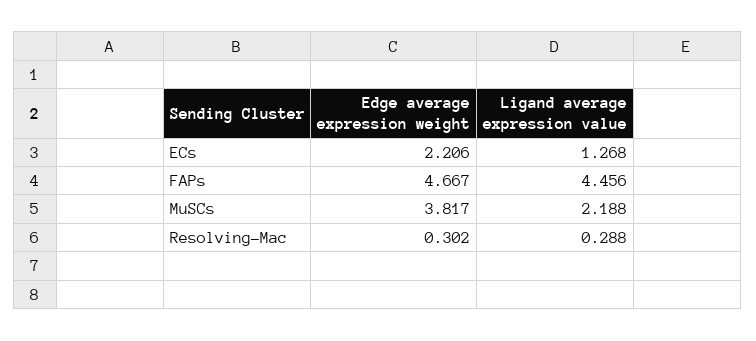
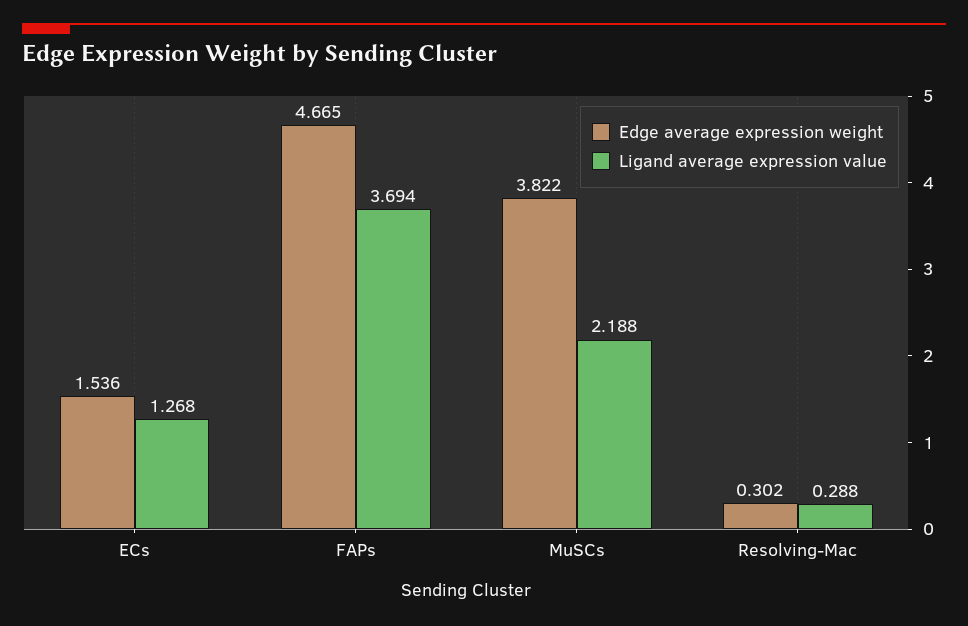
  {
    "Edge average expression weight": {
-     "ECs": 2.206,
+     "ECs": 1.536,
-     "FAPs": 4.667,
+     "FAPs": 4.665,
-     "MuSCs": 3.817,
+     "MuSCs": 3.822,
      "Resolving-Mac": 0.302
    },
    "Ligand average expression value": {
      "ECs": 1.268,
-     "FAPs": 4.456,
+     "FAPs": 3.694,
      "MuSCs": 2.188,
      "Resolving-Mac": 0.288
    }
  }

